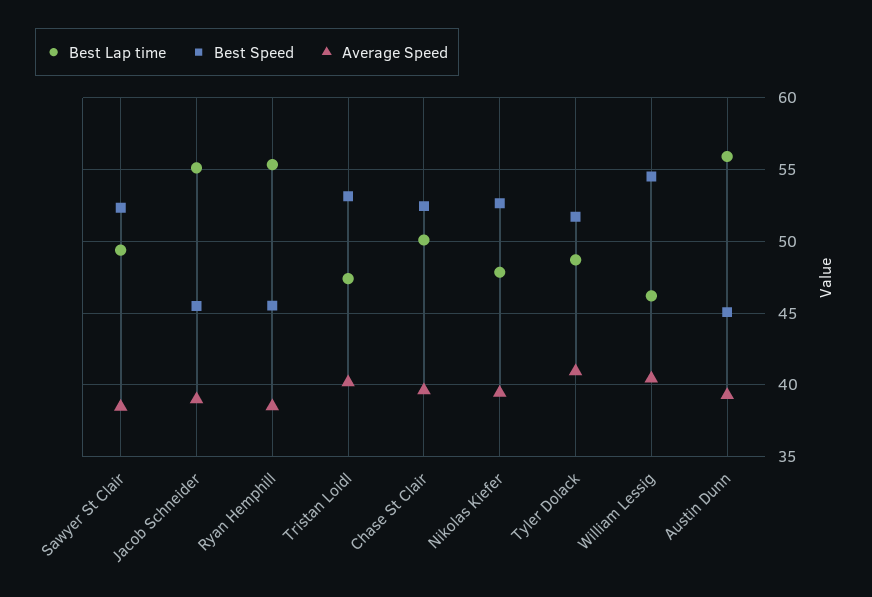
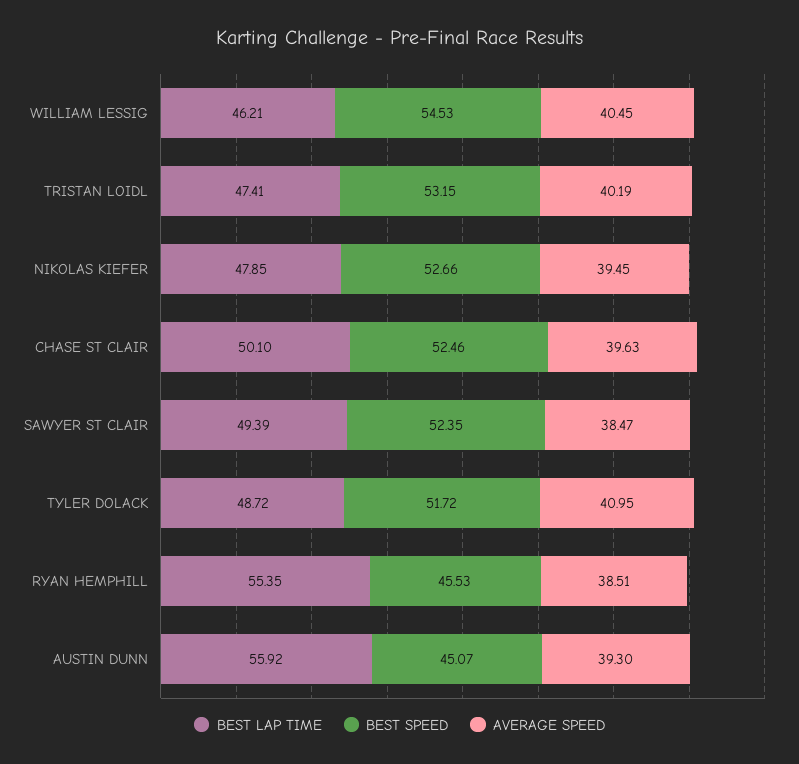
  {
    "Best Lap time": {
      "Sawyer St Clair": 49.39,
-     "Jacob Schneider": 55,
      "Ryan Hemphill": 55.35,
      "Tristan Loidl": 47.41,
      "Chase St Clair": 50.1,
      "Nikolas Kiefer": 47.85,
      "Tyler Dolack": 48.72,
      "William Lessig": 46.21,
      "Austin Dunn": 55.92
    },
    "Best Speed": {
      "Sawyer St Clair": 52.35,
-     "Jacob Schneider": 45.5,
      "Ryan Hemphill": 45.53,
      "Tristan Loidl": 53.15,
      "Chase St Clair": 52.46,
      "Nikolas Kiefer": 52.66,
      "Tyler Dolack": 51.72,
      "William Lessig": 54.53,
      "Austin Dunn": 45.07
    },
    "Average Speed": {
      "Sawyer St Clair": 38.47,
-     "Jacob Schneider": 39,
      "Ryan Hemphill": 38.51,
      "Tristan Loidl": 40.19,
      "Chase St Clair": 39.63,
      "Nikolas Kiefer": 39.45,
      "Tyler Dolack": 40.95,
      "William Lessig": 40.45,
      "Austin Dunn": 39.3
    }
  }

